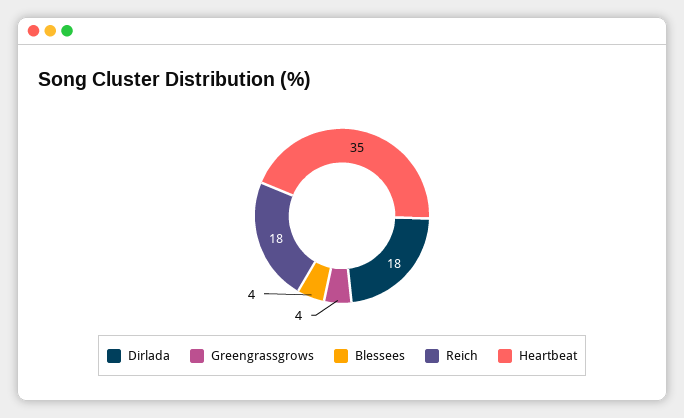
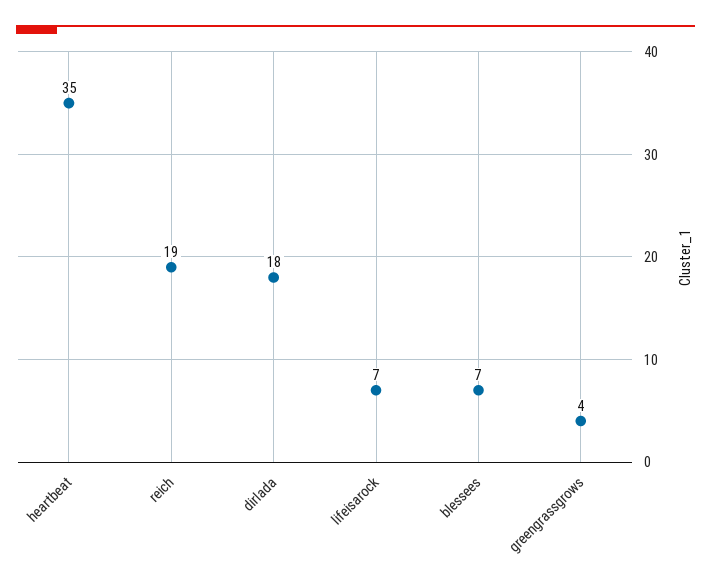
  {
    "Dirlada": 18,
    "Greengrassgrows": 4,
-   "Blessees": 4,
+   "Blessees": 7,
-   "Reich": 18,
+   "Reich": 19,
-   "Heartbeat": 35
+   "Heartbeat": 35,
+   "lifeisarock": 7
  }

